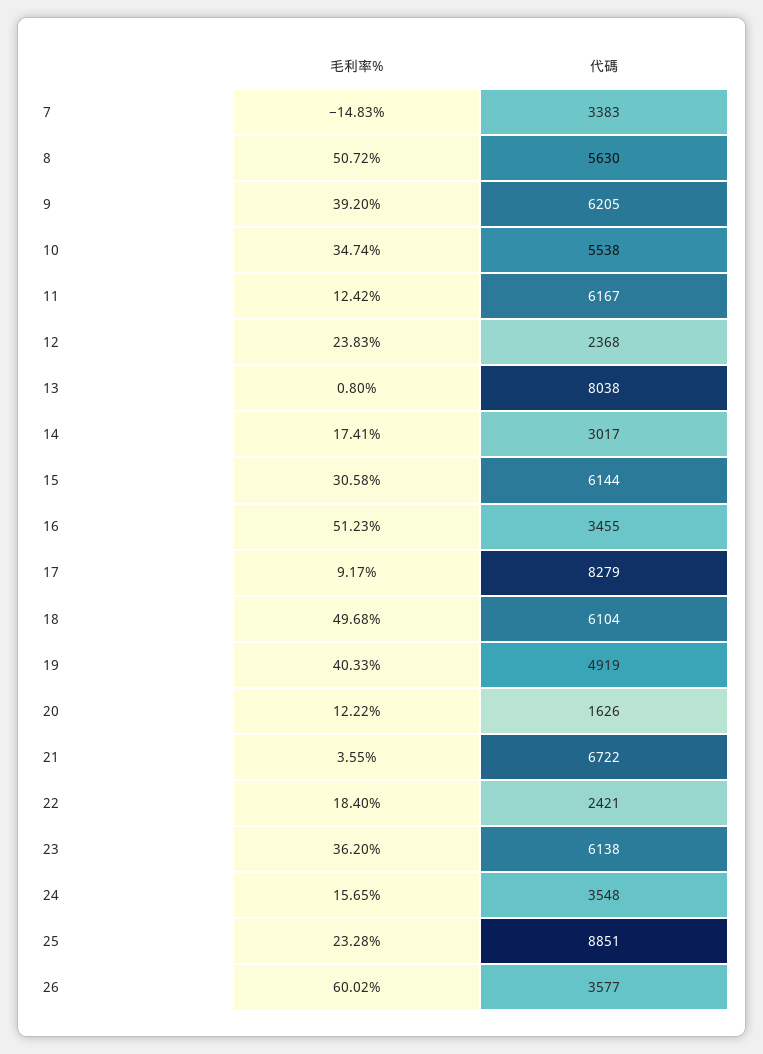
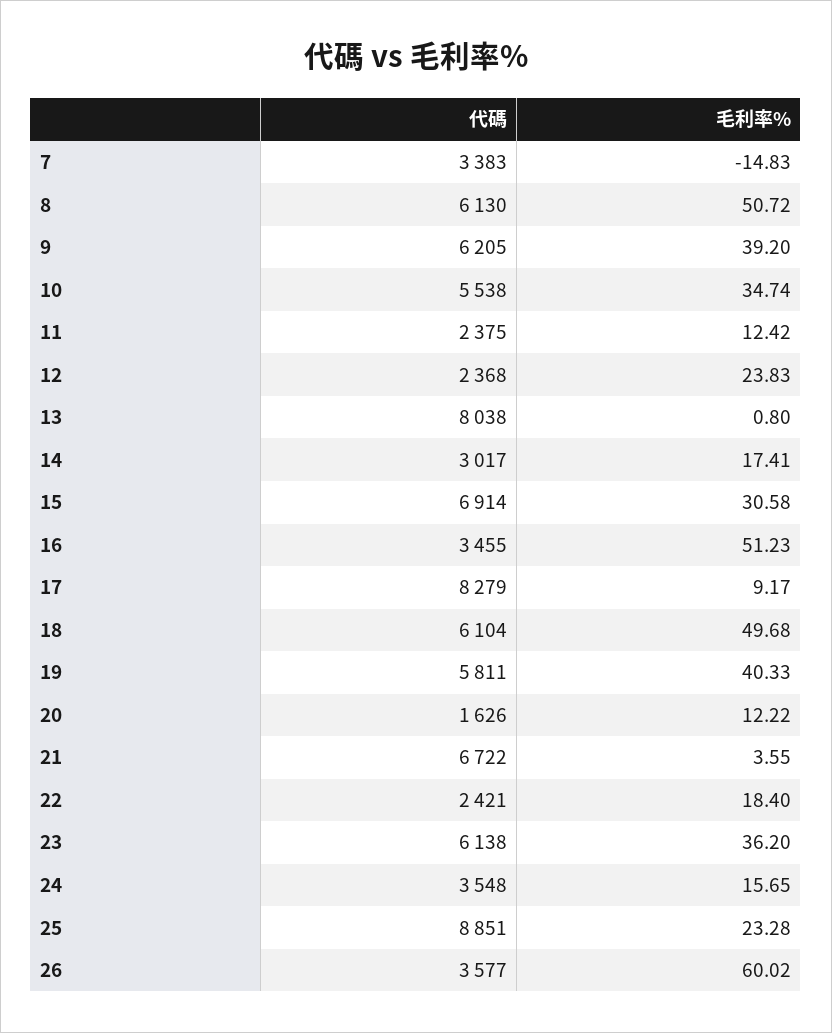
  {
    "毛利率%": {
      "7": -14.83,
      "8": 50.72,
      "9": 39.2,
      "10": 34.74,
      "11": 12.42,
      "12": 23.83,
      "13": 0.8,
      "14": 17.41,
      "15": 30.58,
      "16": 51.23,
      "17": 9.17,
      "18": 49.68,
      "19": 40.33,
      "20": 12.22,
      "21": 3.55,
      "22": 18.4,
      "23": 36.2,
      "24": 15.65,
      "25": 23.28,
      "26": 60.02
    },
    "代碼": {
      "7": 3383,
-     "8": 5630,
+     "8": 6130,
      "9": 6205,
      "10": 5538,
-     "11": 6167,
+     "11": 2375,
      "12": 2368,
      "13": 8038,
      "14": 3017,
-     "15": 6144,
+     "15": 6914,
      "16": 3455,
      "17": 8279,
      "18": 6104,
-     "19": 4919,
+     "19": 5811,
      "20": 1626,
      "21": 6722,
      "22": 2421,
      "23": 6138,
      "24": 3548,
      "25": 8851,
      "26": 3577
    }
  }

